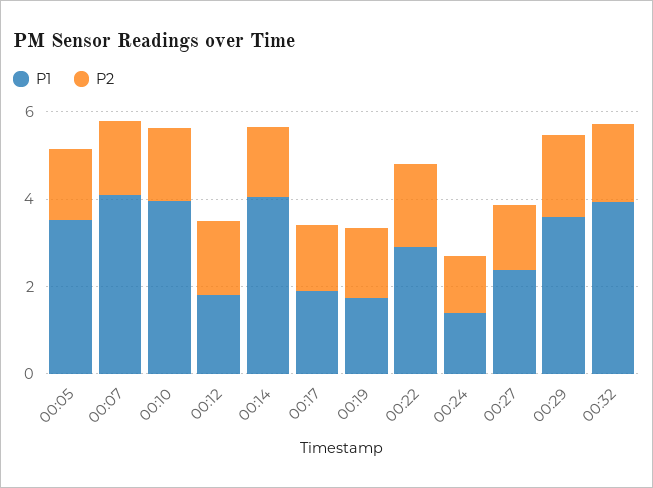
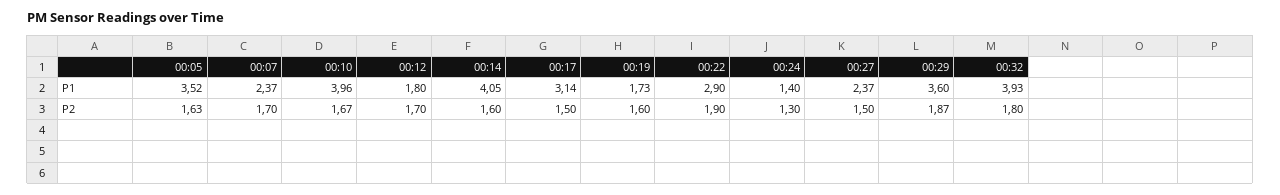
  {
    "P1": {
      "00:05": 3.52,
-     "00:07": 4,
+     "00:07": 2.37,
      "00:10": 3.96,
      "00:12": 1.8,
      "00:14": 4.05,
-     "00:17": 2,
+     "00:17": 3.14,
      "00:19": 1.73,
      "00:22": 2.9,
      "00:24": 1.4,
      "00:27": 2.37,
      "00:29": 3.6,
      "00:32": 3.93
    },
    "P2": {
      "00:05": 1.63,
      "00:07": 1.7,
      "00:10": 1.67,
      "00:12": 1.7,
      "00:14": 1.6,
      "00:17": 1.5,
      "00:19": 1.6,
      "00:22": 1.9,
      "00:24": 1.3,
      "00:27": 1.5,
      "00:29": 1.87,
      "00:32": 1.8
    }
  }

